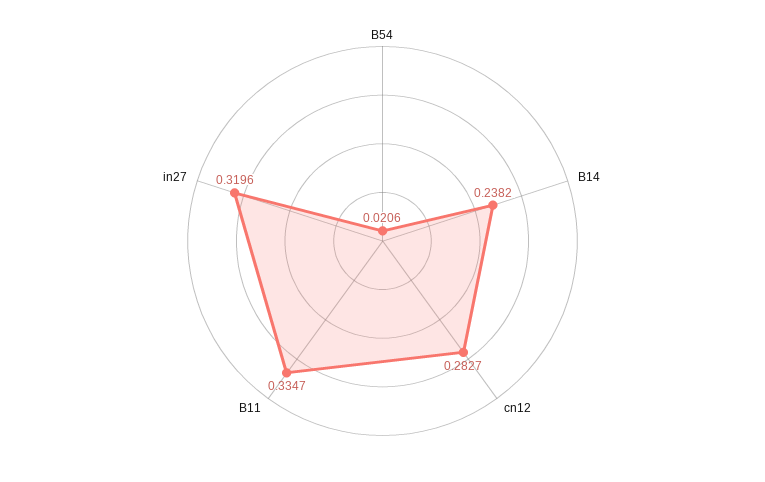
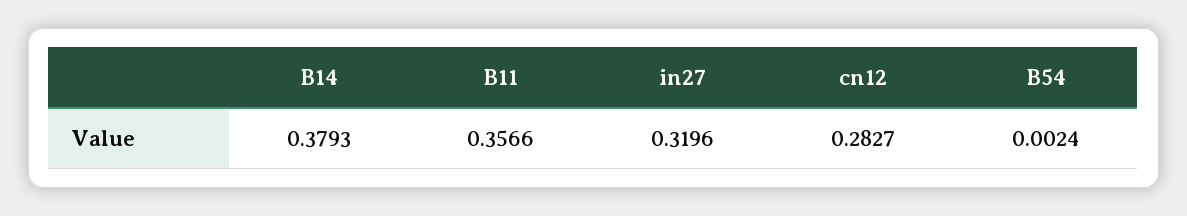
  {
-   "B54": 0.0206,
+   "B54": 0.0024,
-   "B14": 0.2382,
+   "B14": 0.3793,
    "cn12": 0.2827,
-   "B11": 0.3347,
+   "B11": 0.3566,
    "in27": 0.3196
  }

